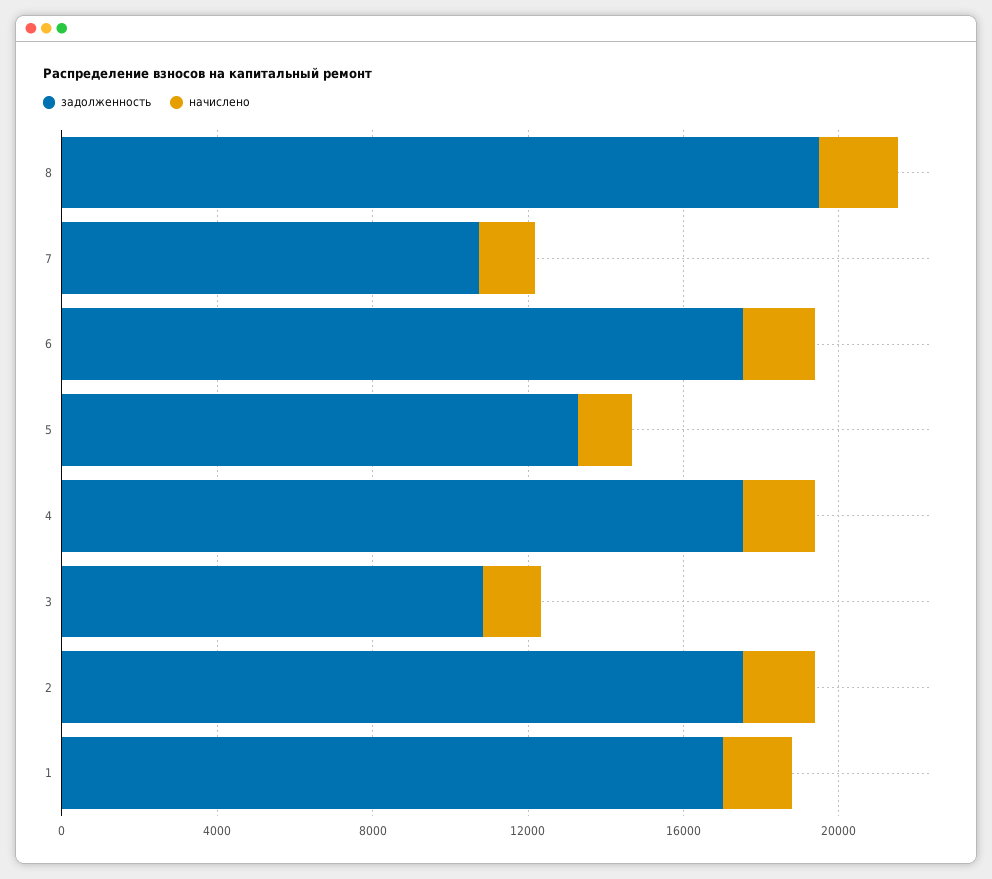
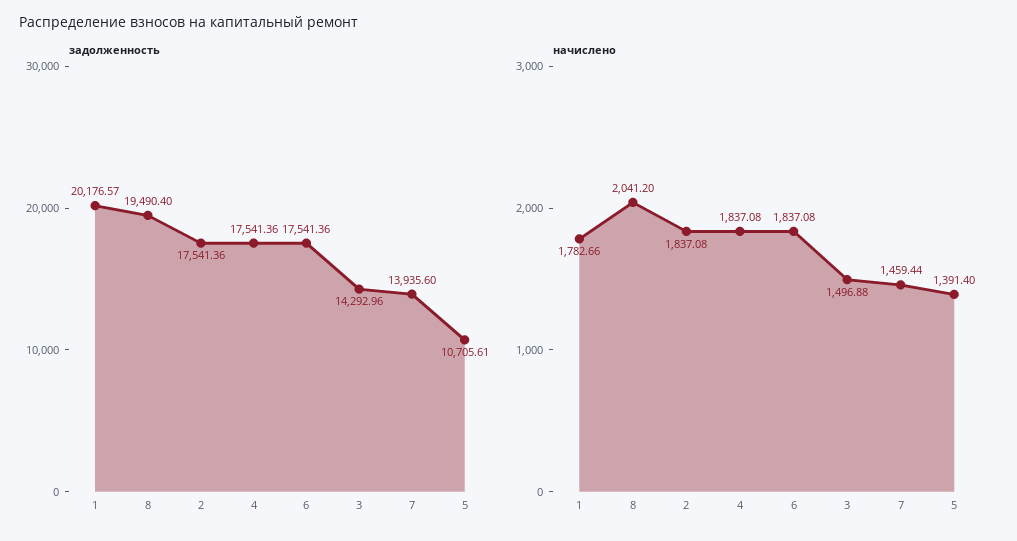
  {
    "задолженность": {
      "8": 19490.4,
-     "7": 11000,
+     "7": 13935.6,
      "6": 17541.36,
-     "5": 13000,
+     "5": 10705.61,
      "4": 17541.36,
-     "3": 11000,
+     "3": 14292.96,
      "2": 17541.36,
-     "1": 17000
+     "1": 20176.57
    },
    "начислено": {
      "8": 2041.2,
      "7": 1459.44,
      "6": 1837.08,
      "5": 1391.4,
      "4": 1837.08,
      "3": 1496.88,
      "2": 1837.08,
      "1": 1782.66
    }
  }

